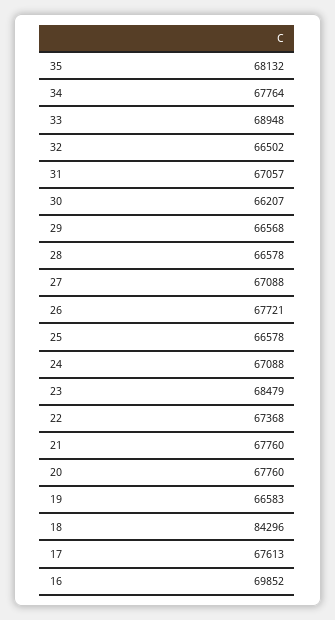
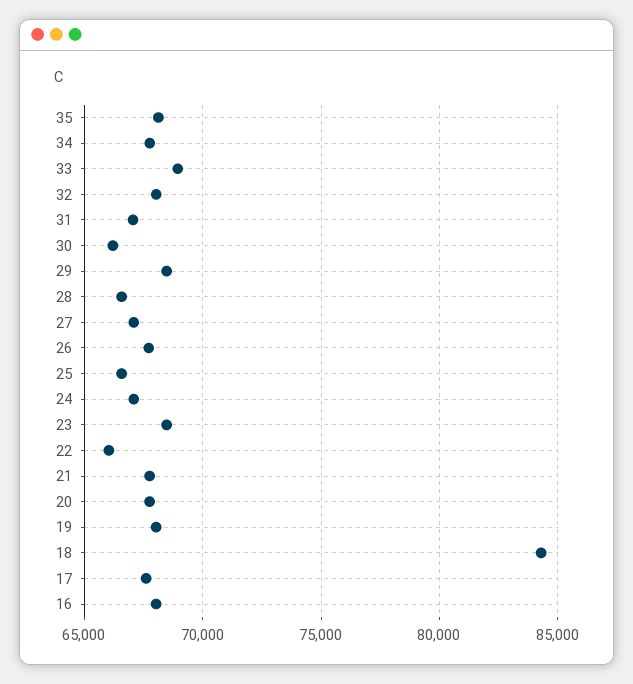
  {
    "35": 68132,
    "34": 67764,
    "33": 68948,
-   "32": 66502,
+   "32": 68000,
    "31": 67057,
    "30": 66207,
-   "29": 66568,
+   "29": 68500,
    "28": 66578,
    "27": 67088,
    "26": 67721,
    "25": 66578,
    "24": 67088,
    "23": 68479,
-   "22": 67368,
+   "22": 66000,
    "21": 67760,
    "20": 67760,
-   "19": 66583,
+   "19": 68000,
    "18": 84296,
    "17": 67613,
-   "16": 69852
+   "16": 68000
  }

